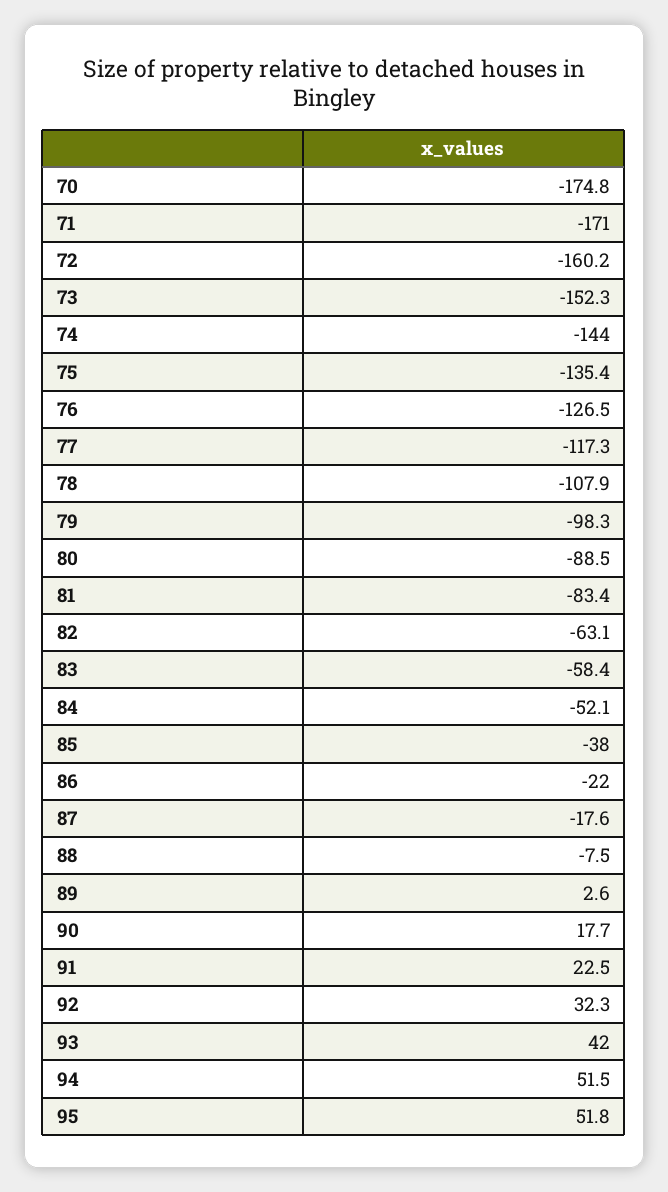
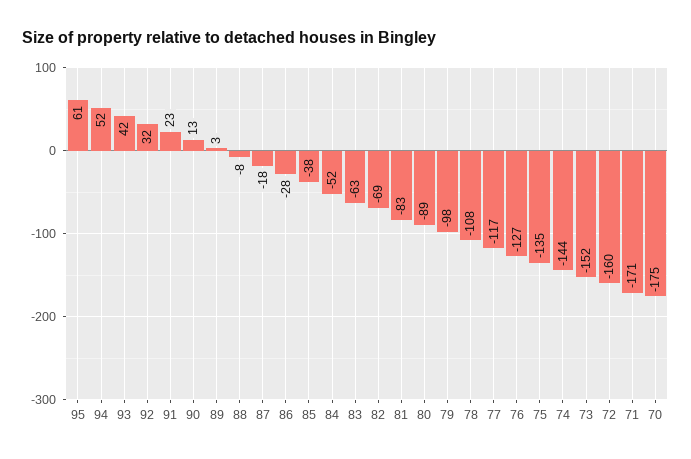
  {
    "70": -174.8,
    "71": -171,
    "72": -160.2,
    "73": -152.3,
    "74": -144,
    "75": -135.4,
    "76": -126.5,
    "77": -117.3,
    "78": -107.9,
    "79": -98.3,
    "80": -88.5,
    "81": -83.4,
-   "82": -63.1,
+   "82": -69,
-   "83": -58.4,
+   "83": -63,
    "84": -52.1,
    "85": -38,
-   "86": -22,
+   "86": -28,
    "87": -17.6,
    "88": -7.5,
    "89": 2.6,
-   "90": 17.7,
+   "90": 13,
    "91": 22.5,
    "92": 32.3,
    "93": 42,
    "94": 51.5,
-   "95": 51.8
+   "95": 61
  }

